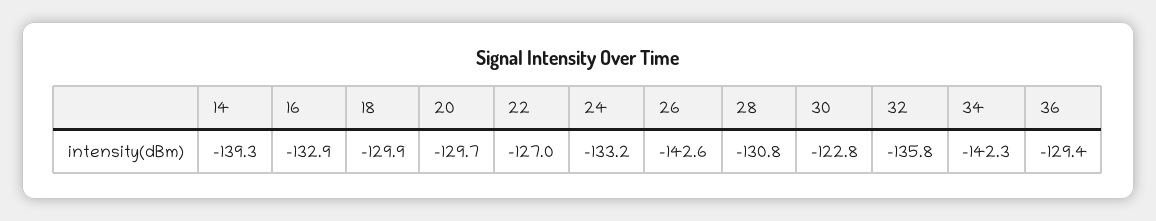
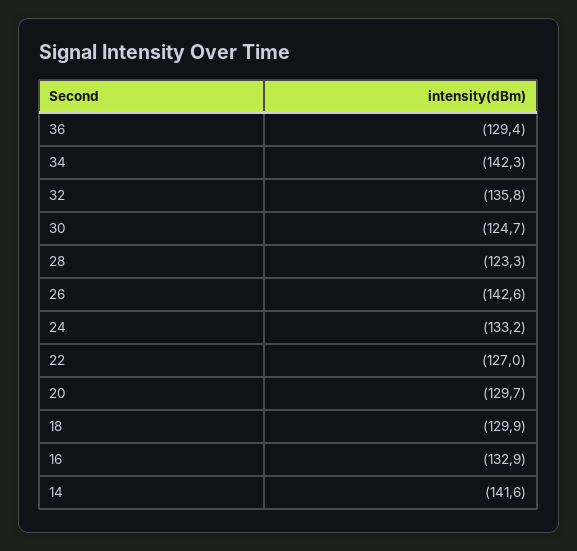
  {
-   "14": -139.3,
+   "14": -141.6,
    "16": -132.9,
    "18": -129.9,
    "20": -129.7,
    "22": -127,
    "24": -133.2,
    "26": -142.6,
-   "28": -130.8,
+   "28": -123.3,
-   "30": -122.8,
+   "30": -124.7,
    "32": -135.8,
    "34": -142.3,
    "36": -129.4
  }

